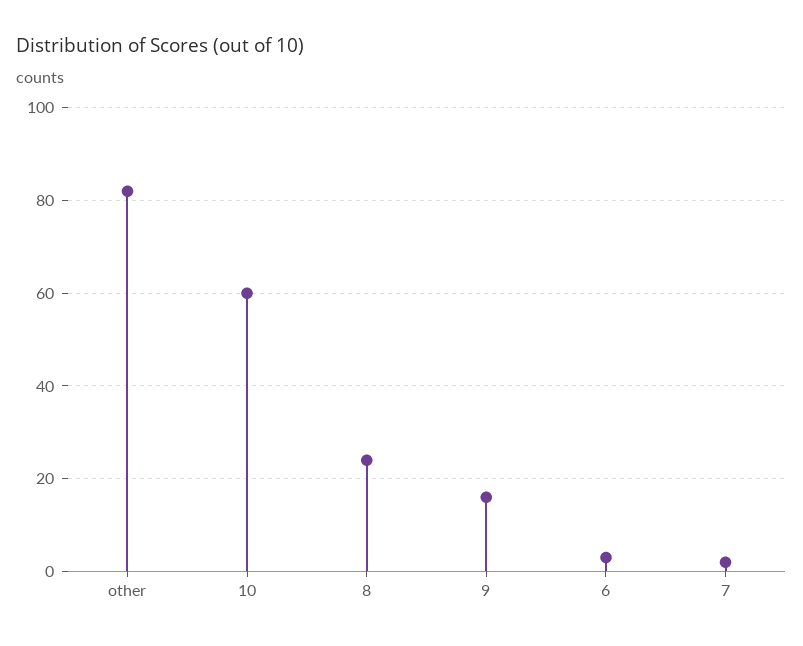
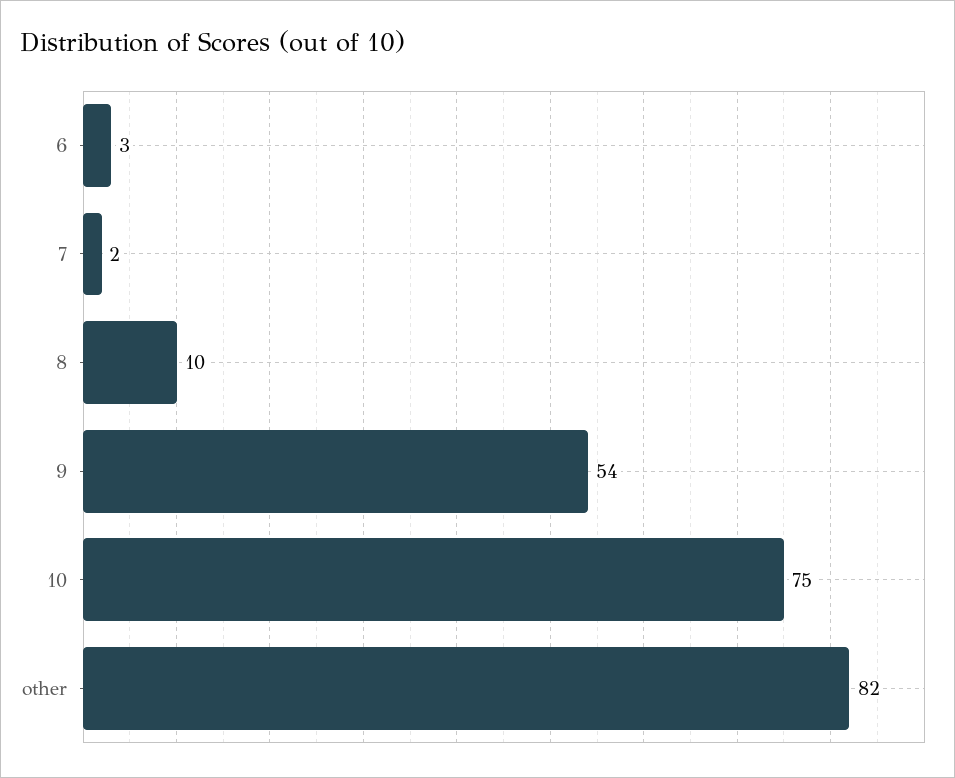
  {
    "other": 82,
-   "10": 60,
+   "10": 75,
-   "8": 25,
+   "8": 10,
-   "9": 15,
+   "9": 54,
    "6": 3,
    "7": 2
  }

